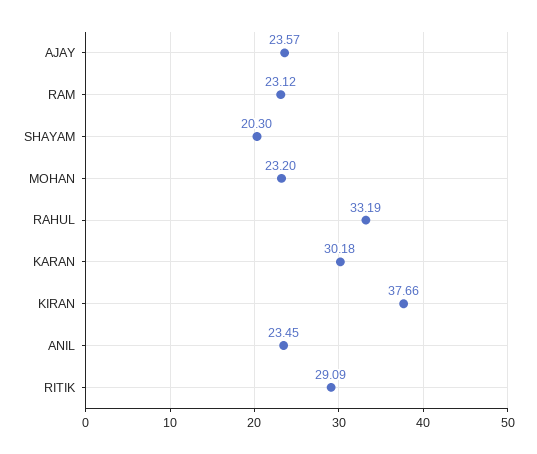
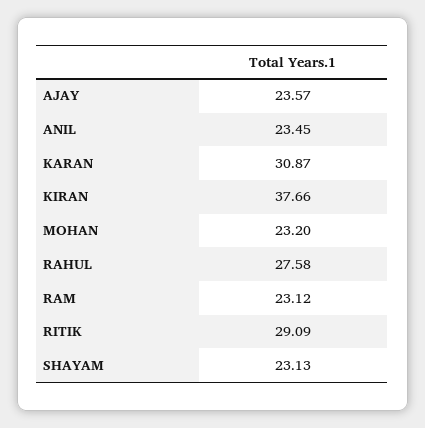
  {
    "AJAY": 23.57,
    "RAM": 23.12,
-   "SHAYAM": 20.3,
+   "SHAYAM": 23.13,
    "MOHAN": 23.2,
-   "RAHUL": 33.19,
+   "RAHUL": 27.58,
-   "KARAN": 30.18,
+   "KARAN": 30.87,
    "KIRAN": 37.66,
    "ANIL": 23.45,
    "RITIK": 29.09
  }

